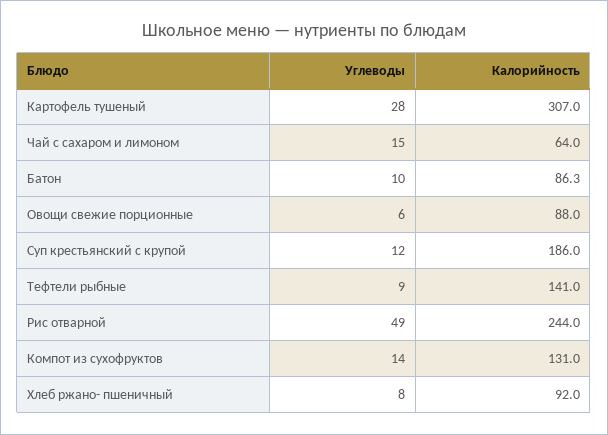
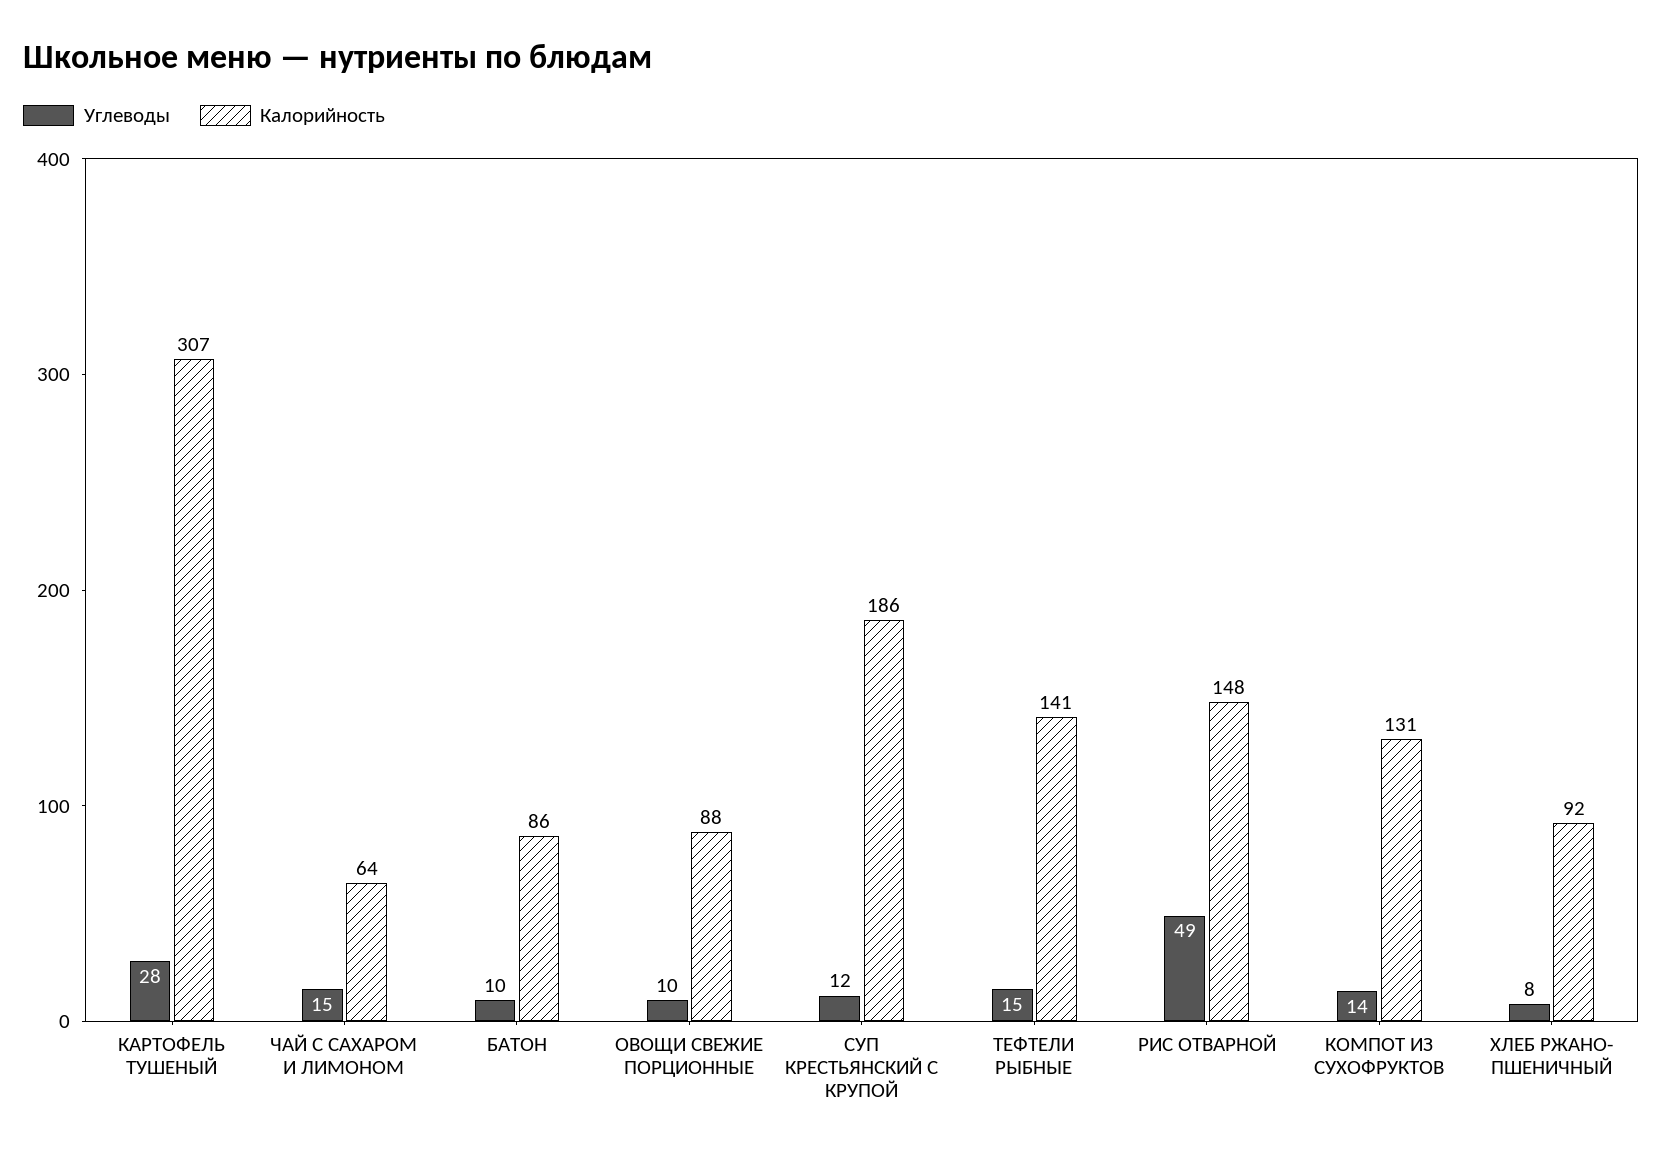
  {
    "Углеводы": {
      "Картофель тушеный": 28,
      "Чай с сахаром и лимоном": 15,
      "Батон": 10,
-     "Овощи свежие порционные": 6,
+     "Овощи свежие порционные": 10,
      "Суп крестьянский с крупой": 12,
-     "Тефтели рыбные": 9,
+     "Тефтели рыбные": 15,
      "Рис отварной": 49,
      "Компот из сухофруктов": 14,
      "Хлеб ржано- пшеничный": 8
    },
    "Калорийность": {
      "Картофель тушеный": 307,
      "Чай с сахаром и лимоном": 64,
      "Батон": 86.3,
      "Овощи свежие порционные": 88,
      "Суп крестьянский с крупой": 186,
      "Тефтели рыбные": 141,
-     "Рис отварной": 244,
+     "Рис отварной": 148,
      "Компот из сухофруктов": 131,
      "Хлеб ржано- пшеничный": 92
    }
  }

